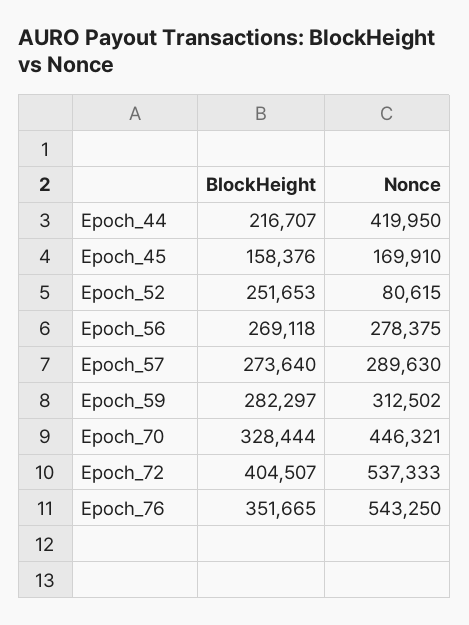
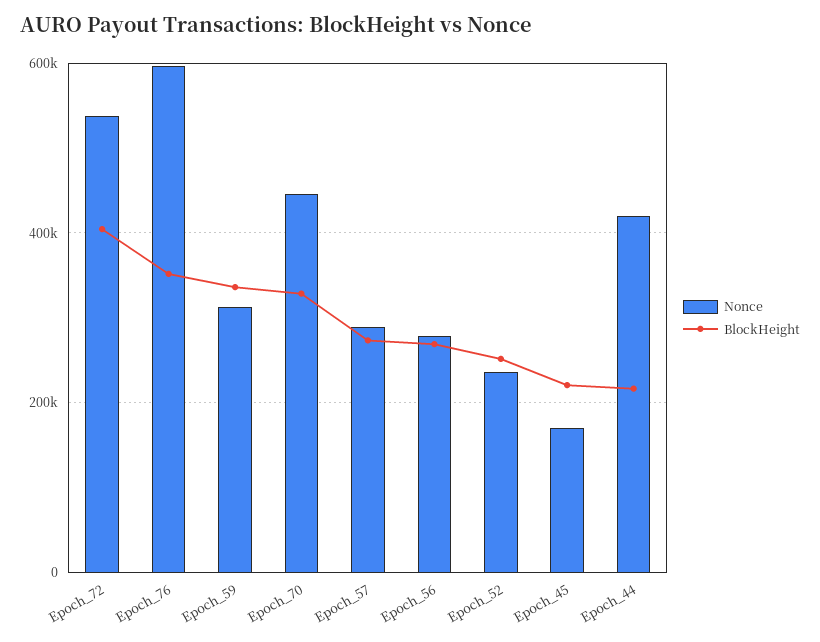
  {
    "BlockHeight": {
      "Epoch_44": 216707,
-     "Epoch_45": 158376,
+     "Epoch_45": 220000,
      "Epoch_52": 251653,
      "Epoch_56": 269118,
      "Epoch_57": 273640,
-     "Epoch_59": 282297,
+     "Epoch_59": 340000,
      "Epoch_70": 328444,
      "Epoch_72": 404507,
      "Epoch_76": 351665
    },
    "Nonce": {
      "Epoch_44": 419950,
      "Epoch_45": 169910,
-     "Epoch_52": 80615,
+     "Epoch_52": 240000,
      "Epoch_56": 278375,
      "Epoch_57": 289630,
      "Epoch_59": 312502,
      "Epoch_70": 446321,
      "Epoch_72": 537333,
-     "Epoch_76": 543250
+     "Epoch_76": 600000
    }
  }

